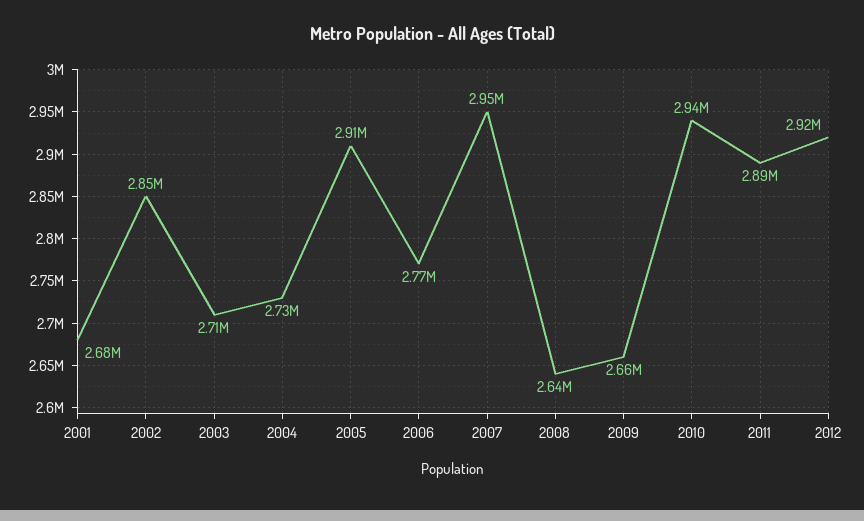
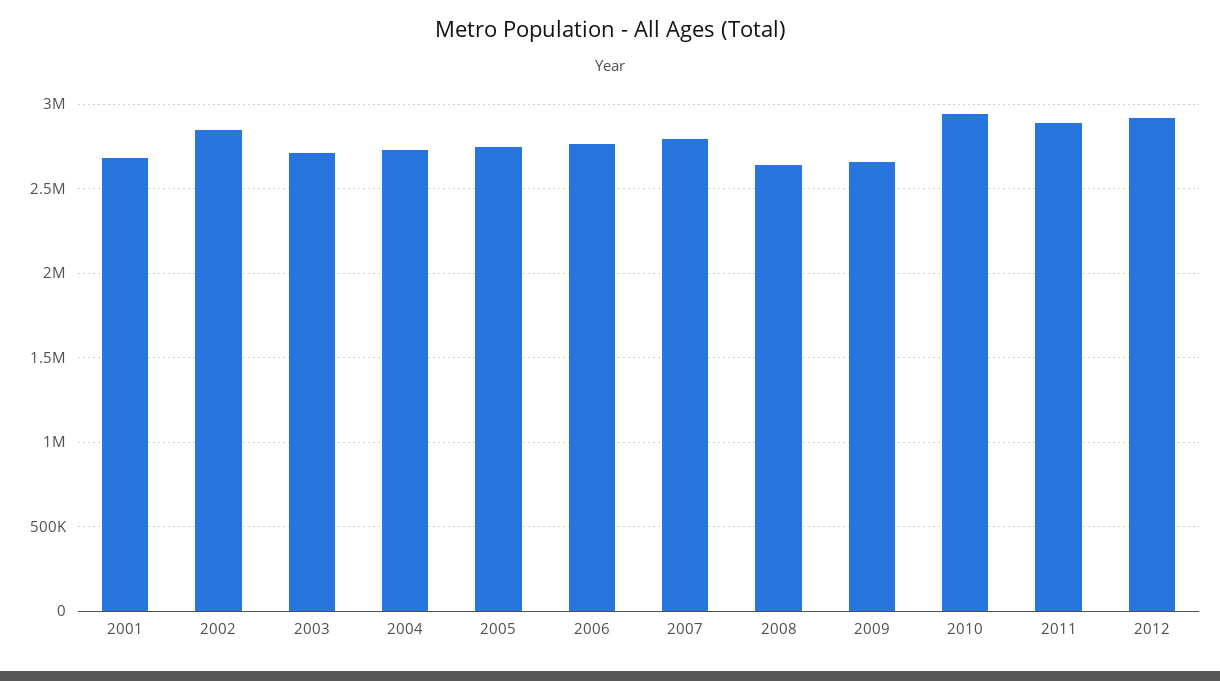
  {
    "2001": 2680000,
    "2002": 2850000,
    "2003": 2710000,
    "2004": 2730000,
-   "2005": 2910000,
+   "2005": 2750000,
    "2006": 2770000,
-   "2007": 2950000,
+   "2007": 2800000,
    "2008": 2640000,
    "2009": 2660000,
    "2010": 2940000,
    "2011": 2890000,
    "2012": 2920000
  }

